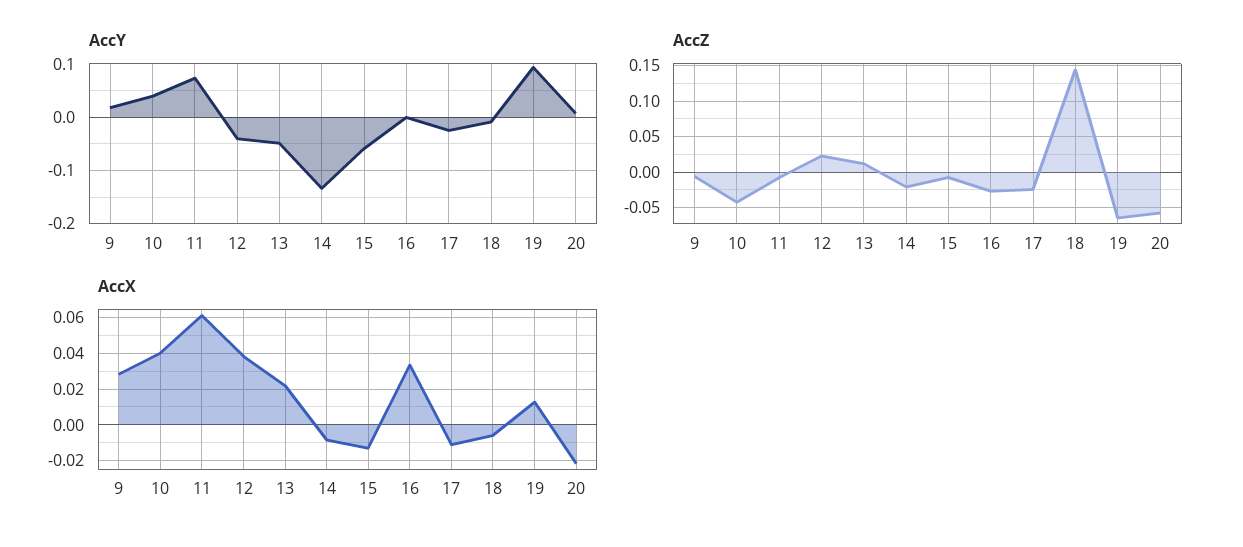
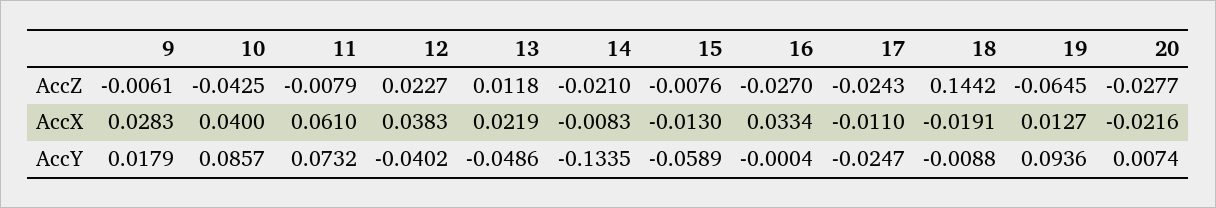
  {
    "AccY": {
      "9": 0.0179,
-     "10": 0.04,
+     "10": 0.0857,
      "11": 0.0732,
      "12": -0.0402,
      "13": -0.0486,
      "14": -0.1335,
      "15": -0.0589,
      "16": -0.0004,
      "17": -0.0247,
      "18": -0.0088,
      "19": 0.0936,
      "20": 0.0074
    },
    "AccZ": {
      "9": -0.0061,
      "10": -0.0425,
      "11": -0.0079,
      "12": 0.0227,
      "13": 0.0118,
      "14": -0.021,
      "15": -0.0076,
      "16": -0.027,
      "17": -0.0243,
      "18": 0.1442,
      "19": -0.0645,
-     "20": -0.06
+     "20": -0.0277
    },
    "AccX": {
      "9": 0.0283,
      "10": 0.04,
      "11": 0.061,
      "12": 0.0383,
      "13": 0.0219,
      "14": -0.0083,
      "15": -0.013,
      "16": 0.0334,
      "17": -0.011,
-     "18": -0.005,
+     "18": -0.0191,
      "19": 0.0127,
      "20": -0.0216
    }
  }

